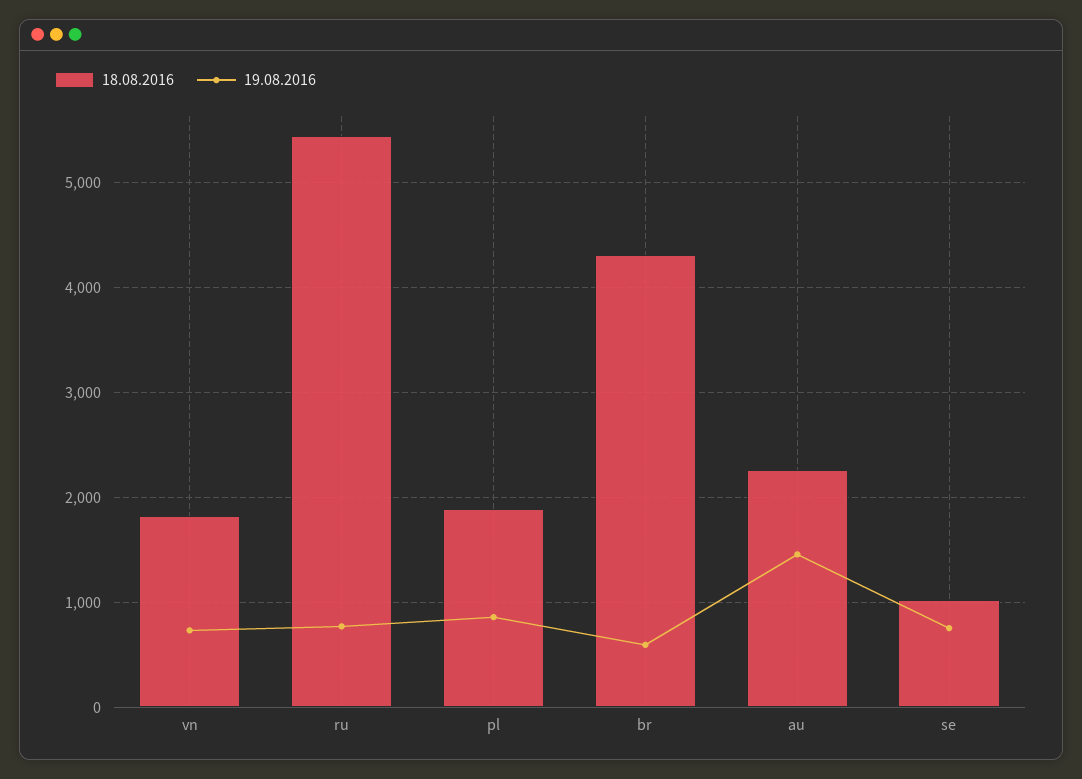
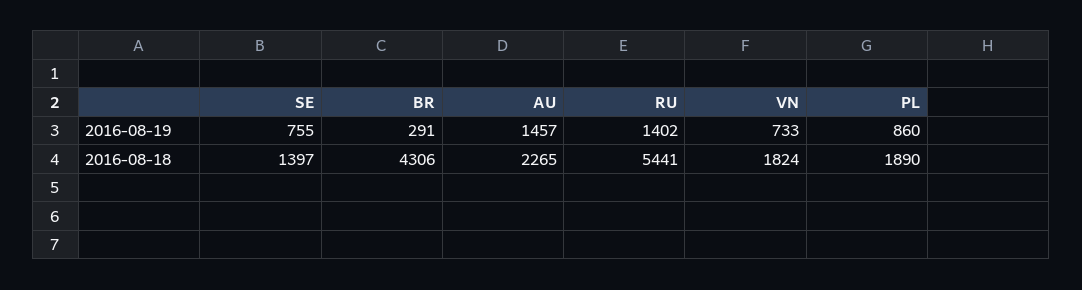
  {
    "18.08.2016": {
      "vn": 1824,
      "ru": 5441,
      "pl": 1890,
      "br": 4306,
      "au": 2265,
-     "se": 1000
+     "se": 1397
    },
    "19.08.2016": {
      "vn": 733,
-     "ru": 800,
+     "ru": 1402,
      "pl": 860,
-     "br": 600,
+     "br": 291,
      "au": 1457,
      "se": 755
    }
  }

